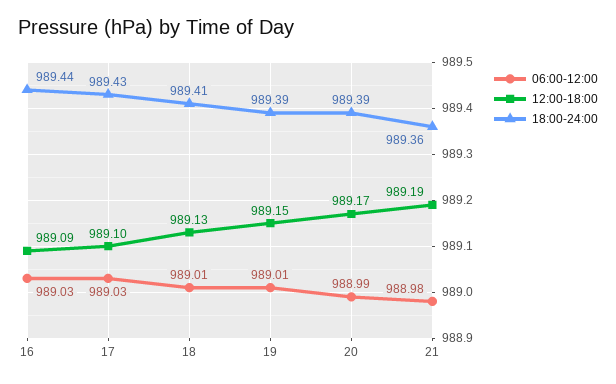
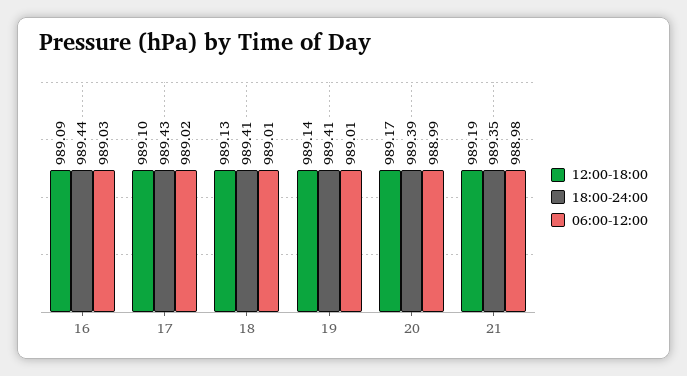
  {
    "06:00-12:00": {
      "16": 989.03,
-     "17": 989.03,
+     "17": 989.02,
      "18": 989.01,
      "19": 989.01,
      "20": 988.99,
      "21": 988.98
    },
    "12:00-18:00": {
      "16": 989.09,
      "17": 989.1,
      "18": 989.13,
-     "19": 989.15,
+     "19": 989.14,
      "20": 989.17,
      "21": 989.19
    },
    "18:00-24:00": {
      "16": 989.44,
      "17": 989.43,
      "18": 989.41,
-     "19": 989.39,
+     "19": 989.41,
      "20": 989.39,
-     "21": 989.36
+     "21": 989.35
    }
  }

